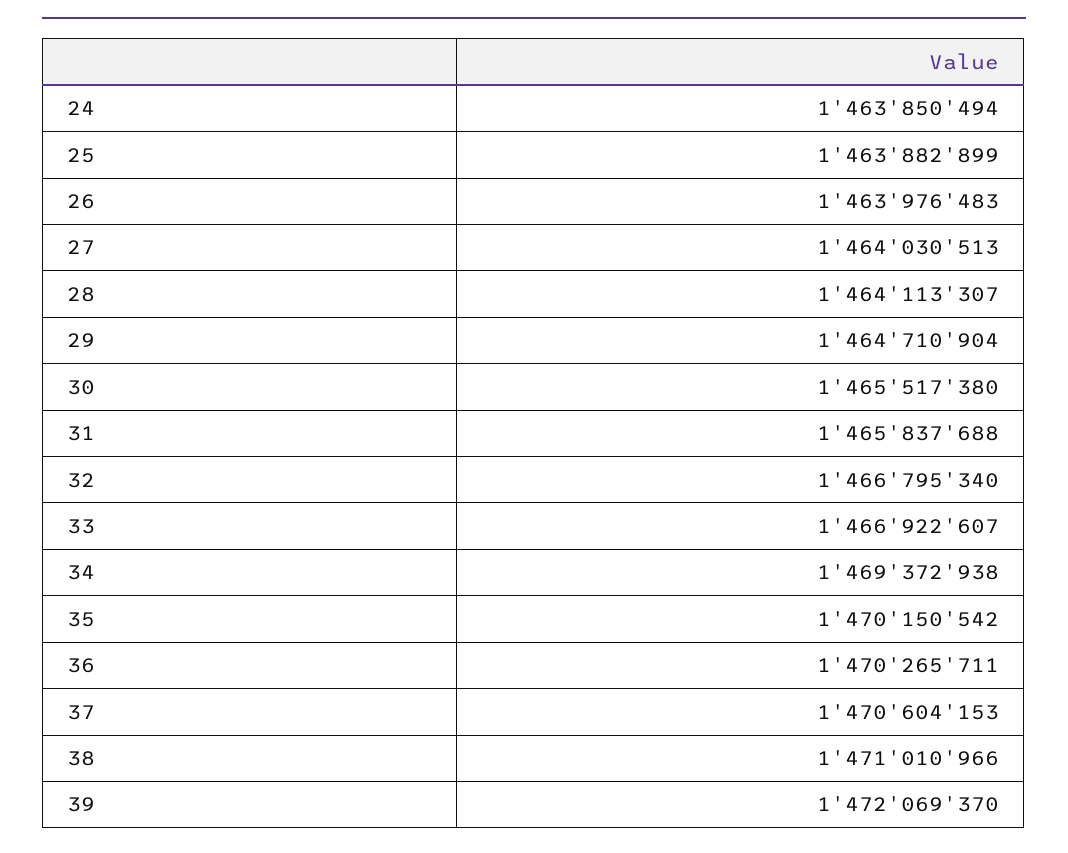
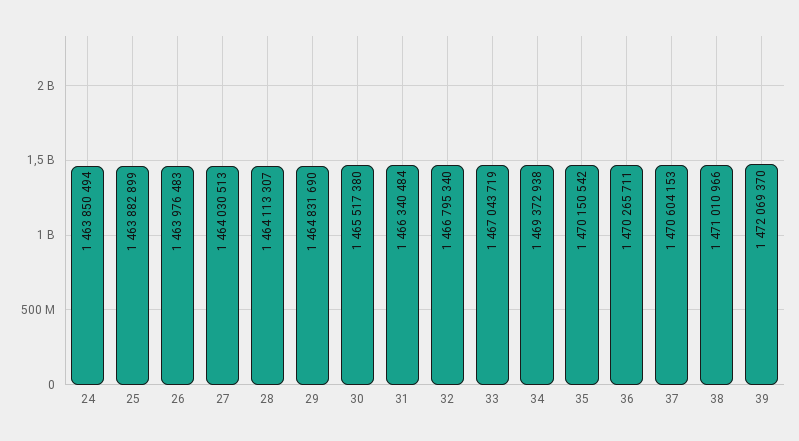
  {
    "24": 1463850494,
    "25": 1463882899,
    "26": 1463976483,
    "27": 1464030513,
    "28": 1464113307,
-   "29": 1464710904,
+   "29": 1464831690,
    "30": 1465517380,
-   "31": 1465837688,
+   "31": 1466340484,
    "32": 1466795340,
-   "33": 1466922607,
+   "33": 1467043719,
    "34": 1469372938,
    "35": 1470150542,
    "36": 1470265711,
    "37": 1470604153,
    "38": 1471010966,
    "39": 1472069370
  }

